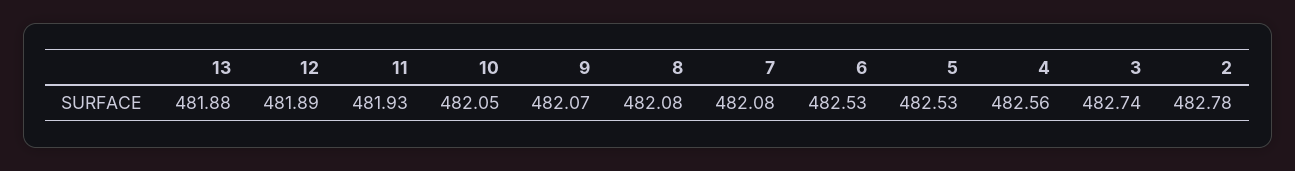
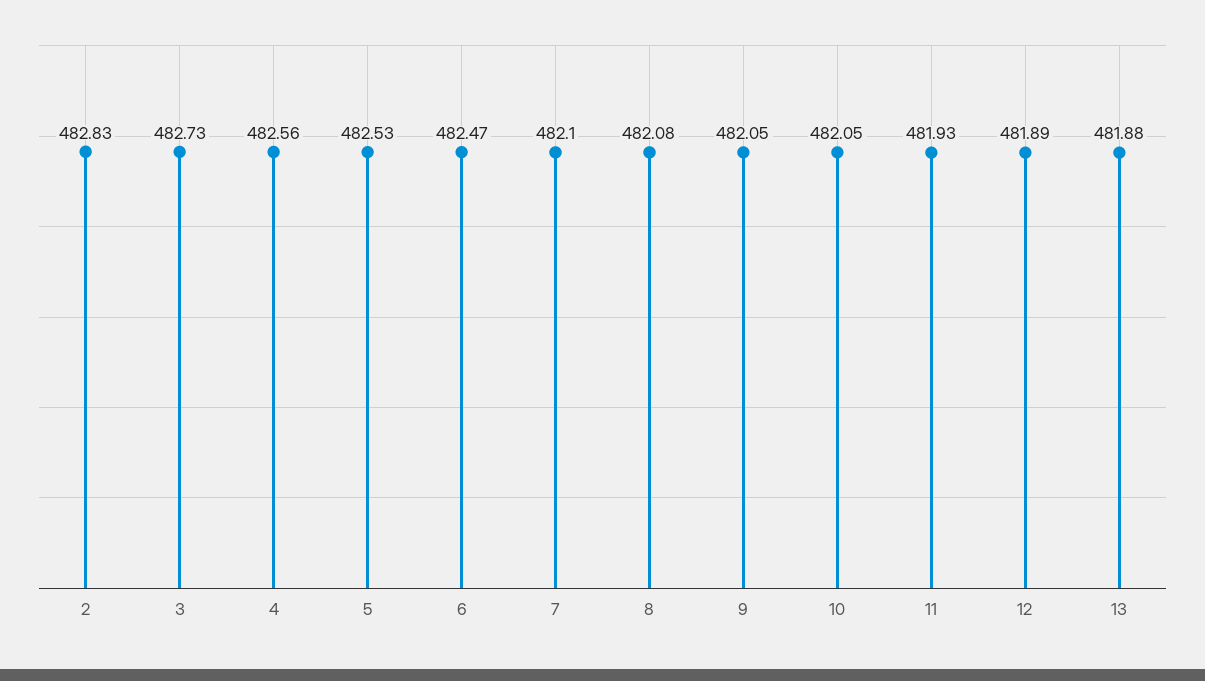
  {
    "13": 481.88,
    "12": 481.89,
    "11": 481.93,
    "10": 482.05,
-   "9": 482.07,
+   "9": 482.05,
    "8": 482.08,
-   "7": 482.08,
+   "7": 482.1,
-   "6": 482.53,
+   "6": 482.47,
    "5": 482.53,
    "4": 482.56,
-   "3": 482.74,
+   "3": 482.73,
-   "2": 482.78
+   "2": 482.83
  }

